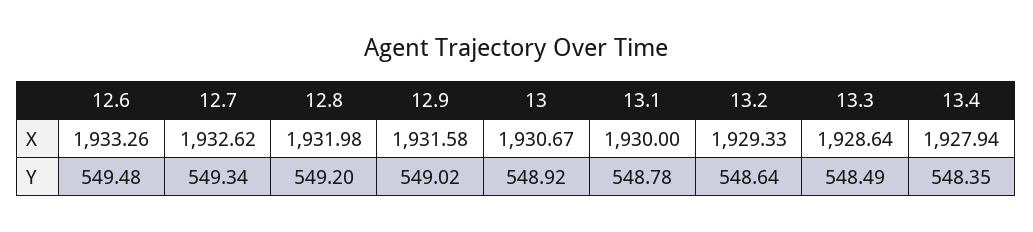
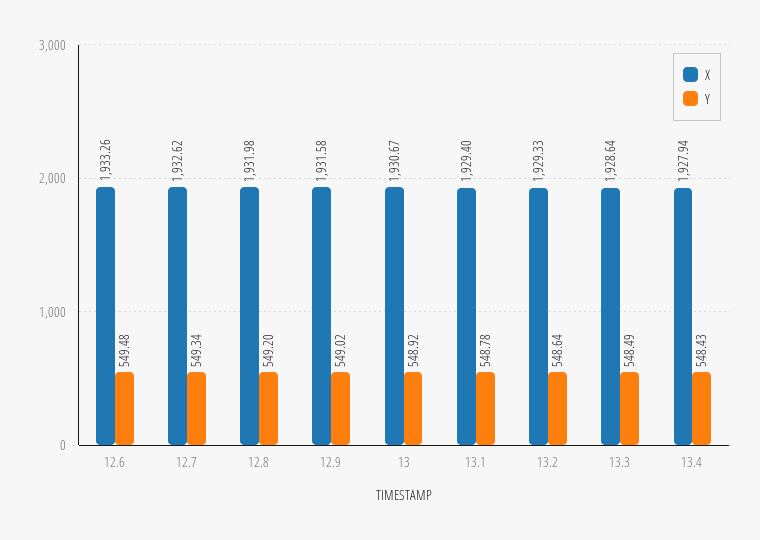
  {
    "X": {
      "12.6": 1933.26,
      "12.7": 1932.62,
      "12.8": 1931.98,
      "12.9": 1931.58,
      "13": 1930.67,
-     "13.1": 1930,
+     "13.1": 1929.4,
      "13.2": 1929.33,
      "13.3": 1928.64,
      "13.4": 1927.94
    },
    "Y": {
      "12.6": 549.48,
      "12.7": 549.34,
      "12.8": 549.2,
      "12.9": 549.02,
      "13": 548.92,
      "13.1": 548.78,
      "13.2": 548.64,
      "13.3": 548.49,
-     "13.4": 548.35
+     "13.4": 548.43
    }
  }

